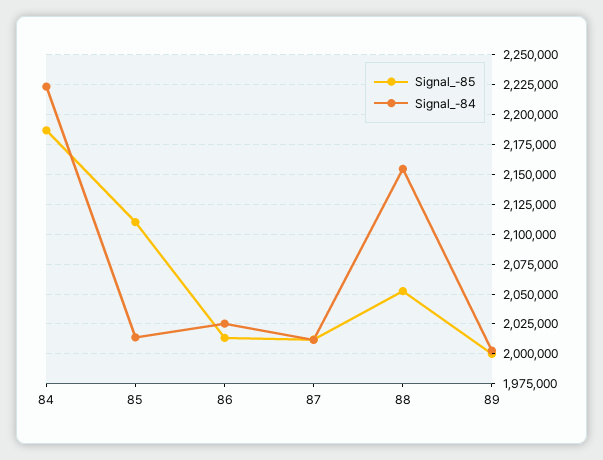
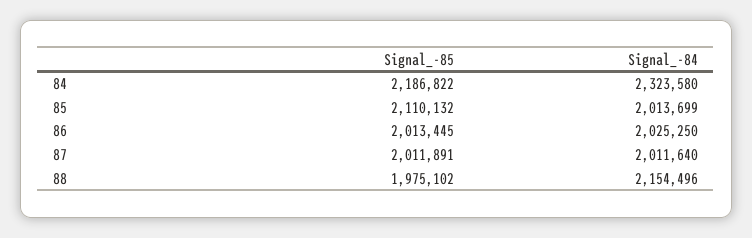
  {
    "Signal_-85": {
      "84": 2186822,
      "85": 2110132,
      "86": 2013445,
      "87": 2011891,
-     "88": 2050000,
+     "88": 1975102
-     "89": 2000000
    },
    "Signal_-84": {
-     "84": 2225000,
+     "84": 2323580,
      "85": 2013699,
      "86": 2025250,
      "87": 2011640,
-     "88": 2154496,
+     "88": 2154496
-     "89": 2000000
    }
  }

